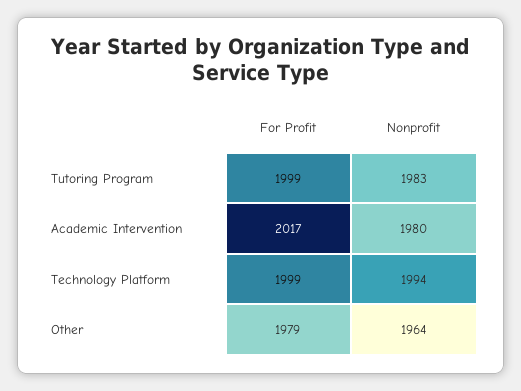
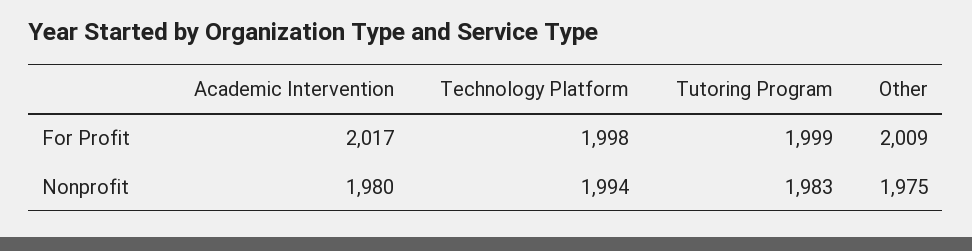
  {
    "For Profit": {
      "Tutoring Program": 1999,
      "Academic Intervention": 2017,
-     "Technology Platform": 1999,
+     "Technology Platform": 1998,
-     "Other": 1979
+     "Other": 2009
    },
    "Nonprofit": {
      "Tutoring Program": 1983,
      "Academic Intervention": 1980,
      "Technology Platform": 1994,
-     "Other": 1964
+     "Other": 1975
    }
  }

